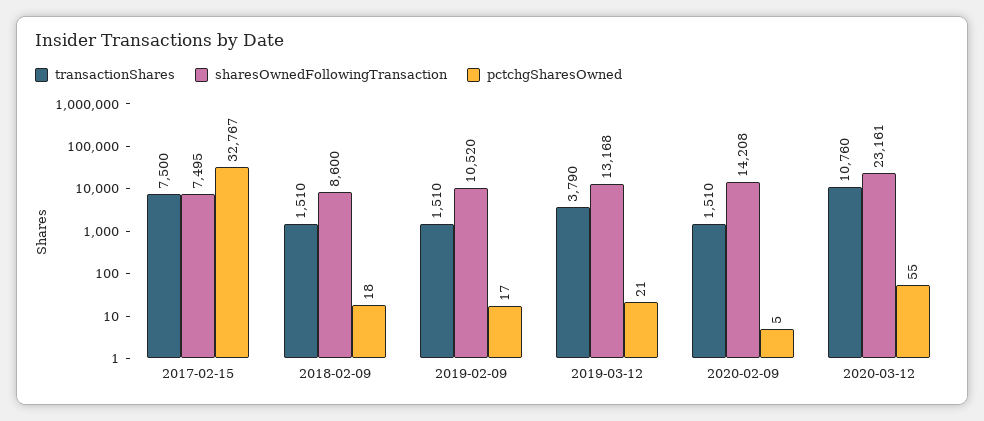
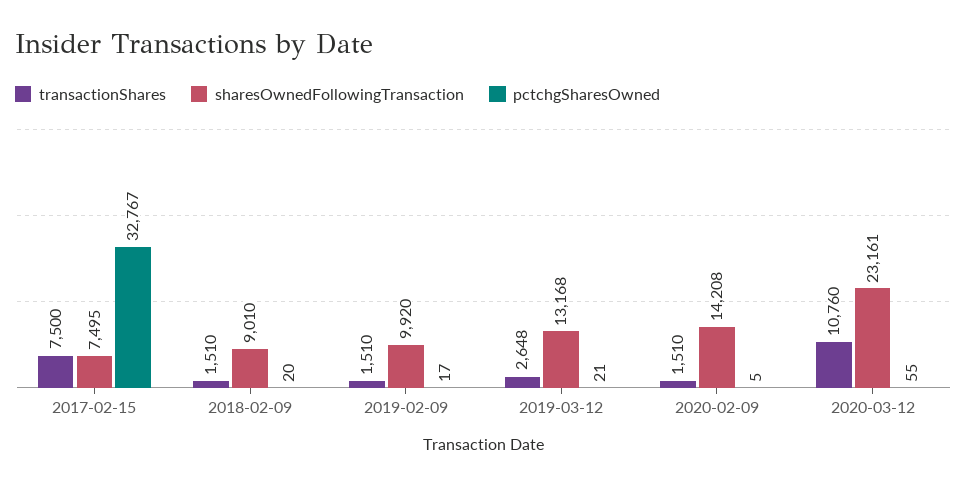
  {
    "transactionShares": {
      "2017-02-15": 7500,
      "2018-02-09": 1510,
      "2019-02-09": 1510,
-     "2019-03-12": 3790,
+     "2019-03-12": 2648,
      "2020-02-09": 1510,
      "2020-03-12": 10760
    },
    "sharesOwnedFollowingTransaction": {
      "2017-02-15": 7495,
-     "2018-02-09": 8600,
+     "2018-02-09": 9010,
-     "2019-02-09": 10520,
+     "2019-02-09": 9920,
      "2019-03-12": 13168,
      "2020-02-09": 14208,
      "2020-03-12": 23161
    },
    "pctchgSharesOwned": {
      "2017-02-15": 32767,
-     "2018-02-09": 18,
+     "2018-02-09": 20,
      "2019-02-09": 17,
      "2019-03-12": 21,
      "2020-02-09": 5,
      "2020-03-12": 55
    }
  }

